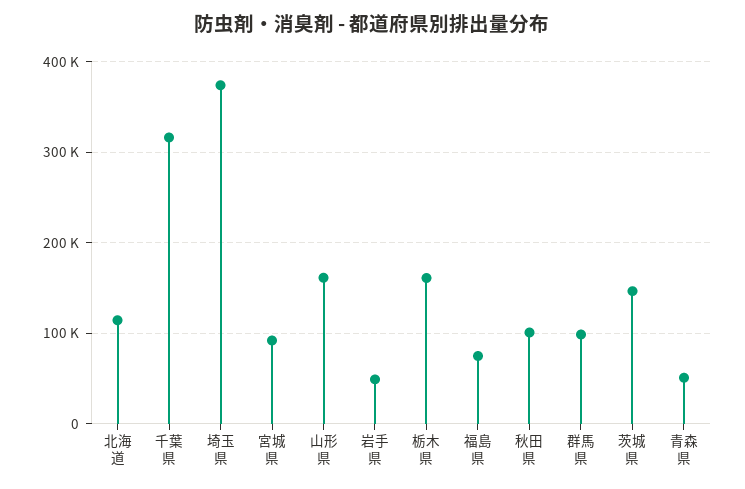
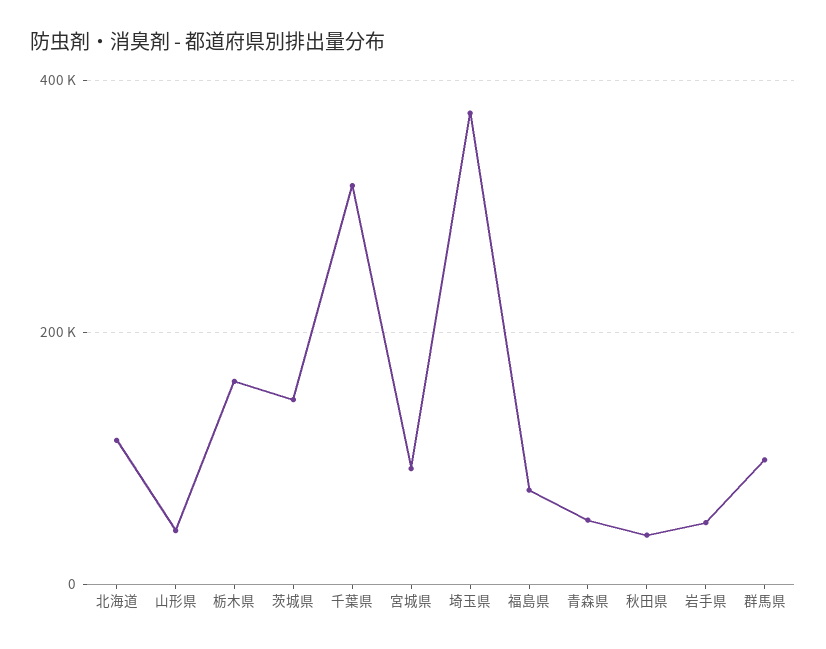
  {
    "北海道": 110000,
    "千葉県": 320000,
    "埼玉県": 370000,
    "宮城県": 90000,
-   "山形県": 160000,
+   "山形県": 40000,
    "岩手県": 50000,
    "栃木県": 160000,
    "福島県": 70000,
-   "秋田県": 100000,
+   "秋田県": 40000,
    "群馬県": 100000,
    "茨城県": 150000,
    "青森県": 50000
  }

